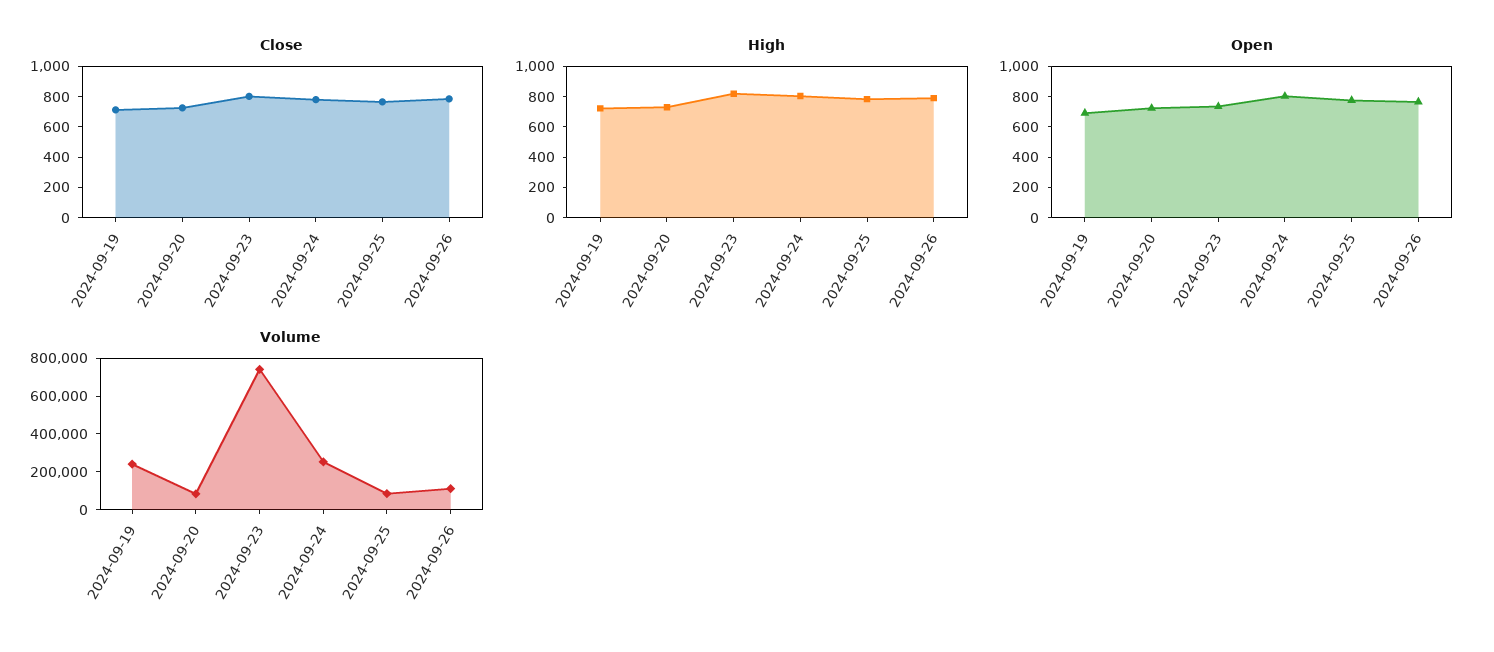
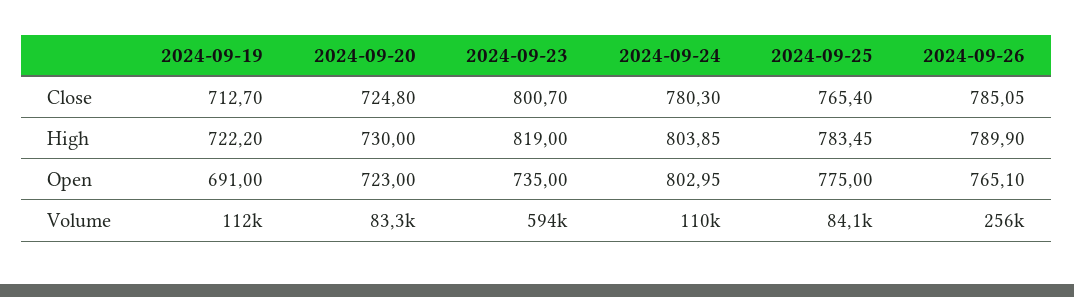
  {
    "Close": {
      "2024-09-19": 712.7,
      "2024-09-20": 724.8,
      "2024-09-23": 800.7,
      "2024-09-24": 780.3,
      "2024-09-25": 765.4,
      "2024-09-26": 785.05
    },
    "High": {
      "2024-09-19": 722.2,
      "2024-09-20": 730,
      "2024-09-23": 819,
      "2024-09-24": 803.85,
      "2024-09-25": 783.45,
      "2024-09-26": 789.9
    },
    "Open": {
      "2024-09-19": 691,
      "2024-09-20": 723,
      "2024-09-23": 735,
      "2024-09-24": 802.95,
      "2024-09-25": 775,
      "2024-09-26": 765.1
    },
    "Volume": {
-     "2024-09-19": 250000,
+     "2024-09-19": 112000,
      "2024-09-20": 83300,
-     "2024-09-23": 750000,
+     "2024-09-23": 594000,
-     "2024-09-24": 250000,
+     "2024-09-24": 110000,
      "2024-09-25": 84100,
-     "2024-09-26": 100000
+     "2024-09-26": 256000
    }
  }

